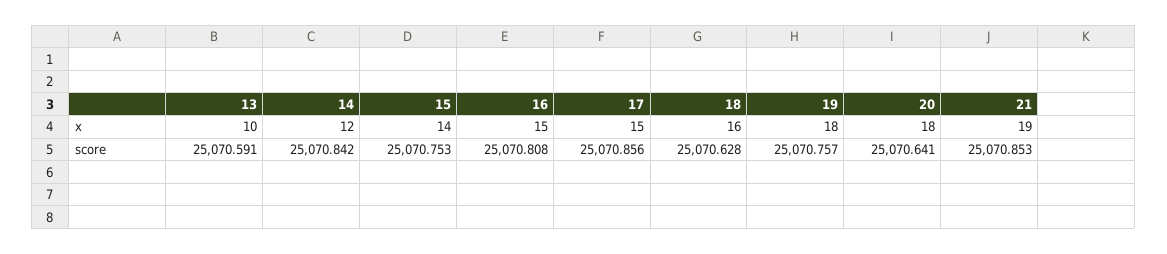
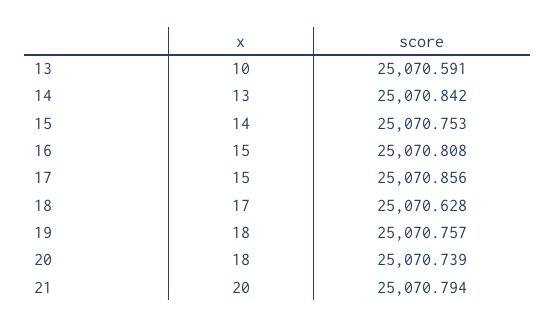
  {
    "13": {
      "x": 10,
      "score": 25070.591
    },
    "14": {
-     "x": 12,
+     "x": 13,
      "score": 25070.842
    },
    "15": {
      "x": 14,
      "score": 25070.753
    },
    "16": {
      "x": 15,
      "score": 25070.808
    },
    "17": {
      "x": 15,
      "score": 25070.856
    },
    "18": {
-     "x": 16,
+     "x": 17,
      "score": 25070.628
    },
    "19": {
      "x": 18,
      "score": 25070.757
    },
    "20": {
      "x": 18,
-     "score": 25070.641
+     "score": 25070.739
    },
    "21": {
-     "x": 19,
+     "x": 20,
-     "score": 25070.853
+     "score": 25070.794
    }
  }

